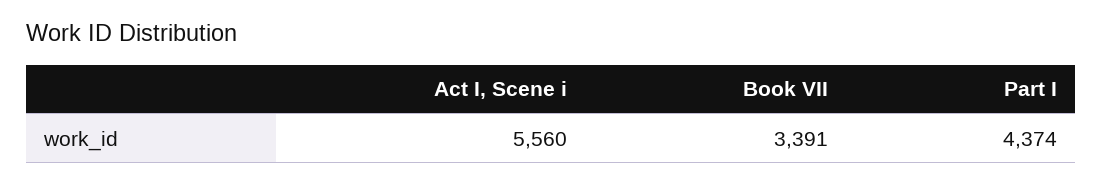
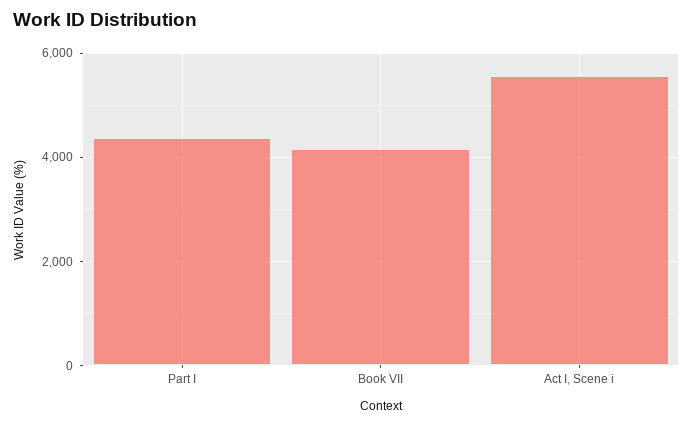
  {
    "Act I, Scene i": 5560,
-   "Book VII": 3391,
+   "Book VII": 4200,
    "Part I": 4374
  }

